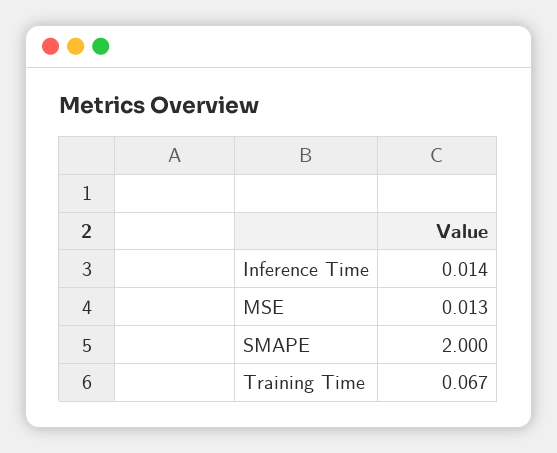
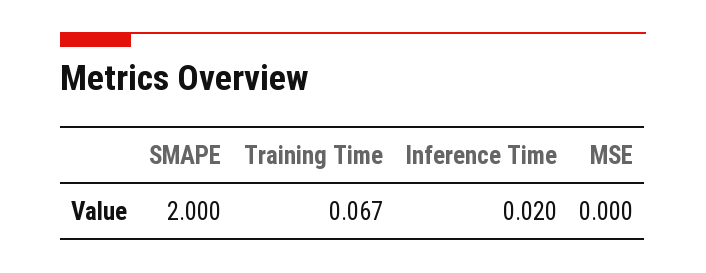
  {
-   "Inference Time": 0.014,
+   "Inference Time": 0.02,
-   "MSE": 0.013,
+   "MSE": 0,
    "SMAPE": 2,
    "Training Time": 0.067
  }

